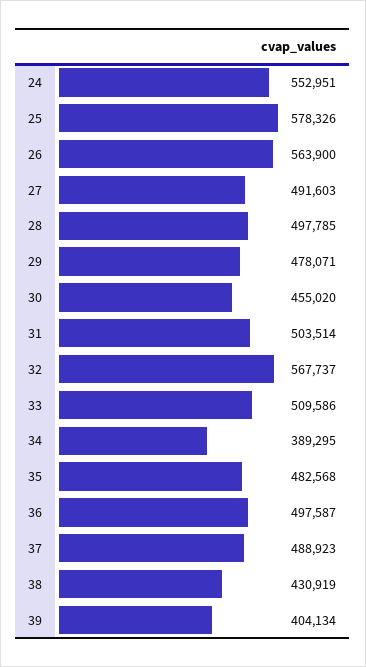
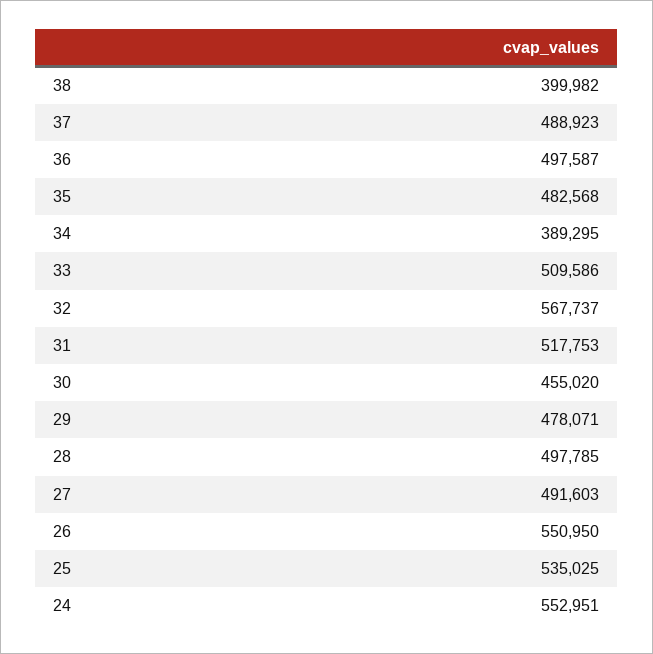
  {
    "24": 552951,
-   "25": 578326,
+   "25": 535025,
-   "26": 563900,
+   "26": 550950,
    "27": 491603,
    "28": 497785,
    "29": 478071,
    "30": 455020,
-   "31": 503514,
+   "31": 517753,
    "32": 567737,
    "33": 509586,
    "34": 389295,
    "35": 482568,
    "36": 497587,
    "37": 488923,
-   "38": 430919,
+   "38": 399982
-   "39": 404134
  }

